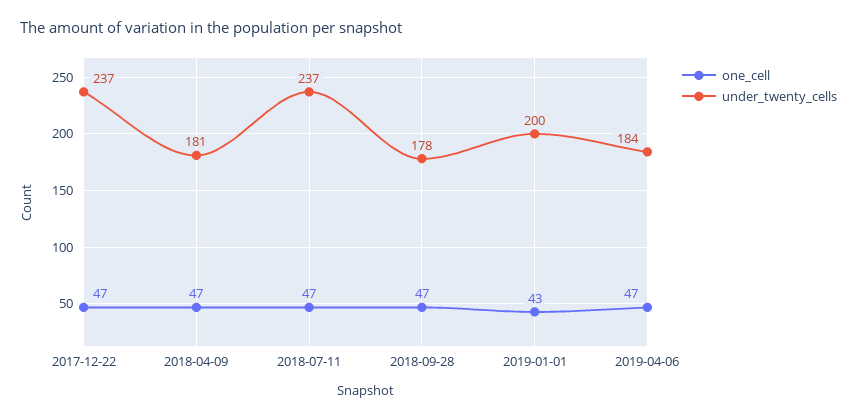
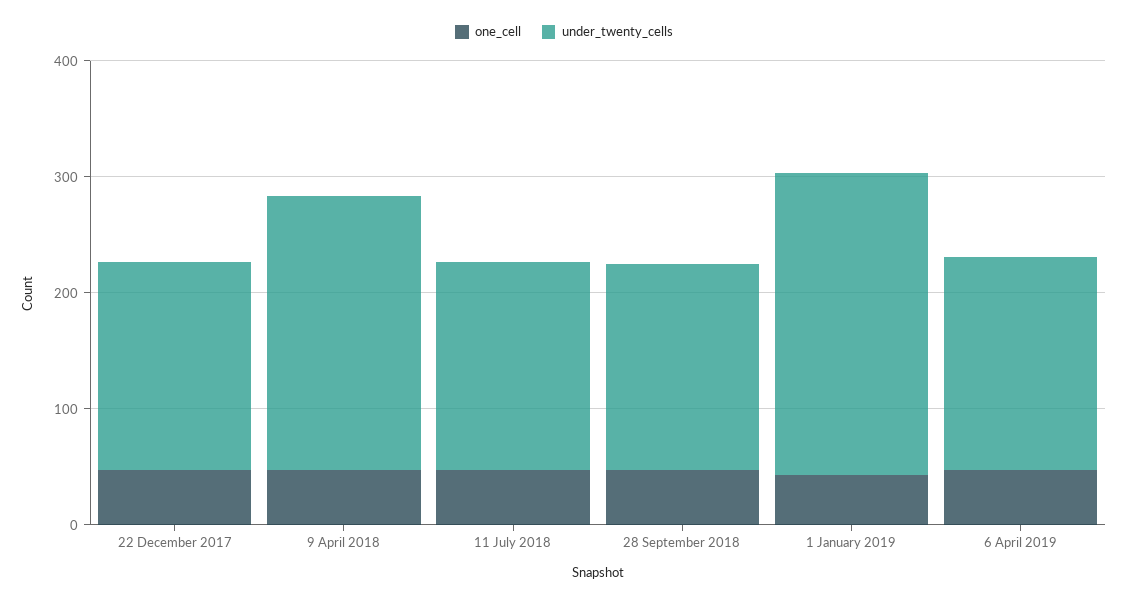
  {
    "one_cell": {
      "2017-12-22": 47,
      "2018-04-09": 47,
      "2018-07-11": 47,
      "2018-09-28": 47,
      "2019-01-01": 43,
      "2019-04-06": 47
    },
    "under_twenty_cells": {
-     "2017-12-22": 237,
+     "2017-12-22": 180,
-     "2018-04-09": 181,
+     "2018-04-09": 240,
-     "2018-07-11": 237,
+     "2018-07-11": 180,
      "2018-09-28": 178,
-     "2019-01-01": 200,
+     "2019-01-01": 260,
      "2019-04-06": 184
    }
  }

